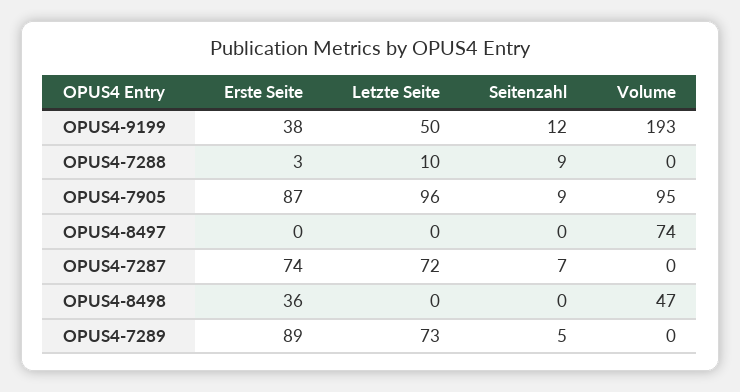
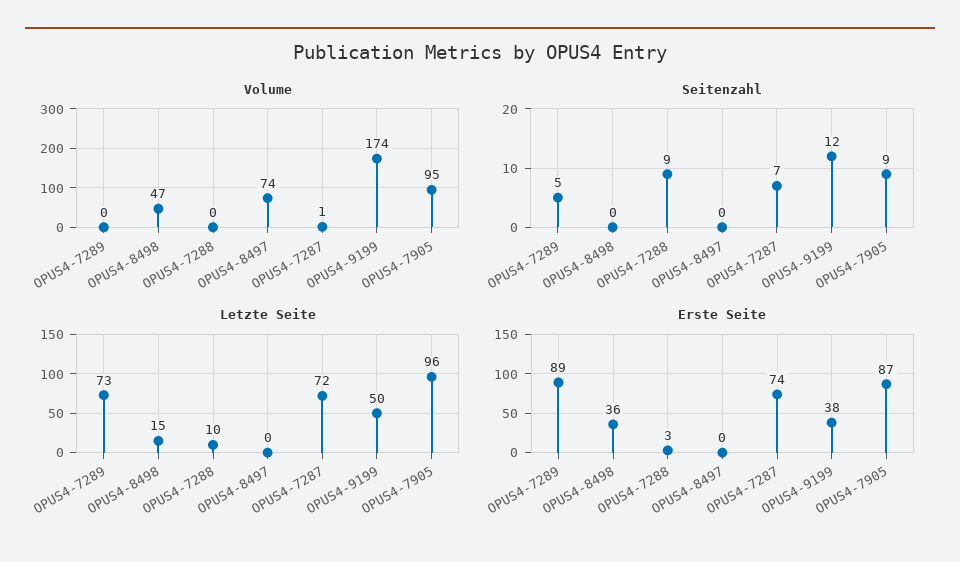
  {
    "Erste Seite": {
      "OPUS4-9199": 38,
      "OPUS4-7288": 3,
      "OPUS4-7905": 87,
      "OPUS4-8497": 0,
      "OPUS4-7287": 74,
      "OPUS4-8498": 36,
      "OPUS4-7289": 89
    },
    "Letzte Seite": {
      "OPUS4-9199": 50,
      "OPUS4-7288": 10,
      "OPUS4-7905": 96,
      "OPUS4-8497": 0,
      "OPUS4-7287": 72,
-     "OPUS4-8498": 0,
+     "OPUS4-8498": 15,
      "OPUS4-7289": 73
    },
    "Seitenzahl": {
      "OPUS4-9199": 12,
      "OPUS4-7288": 9,
      "OPUS4-7905": 9,
      "OPUS4-8497": 0,
      "OPUS4-7287": 7,
      "OPUS4-8498": 0,
      "OPUS4-7289": 5
    },
    "Volume": {
-     "OPUS4-9199": 193,
+     "OPUS4-9199": 174,
      "OPUS4-7288": 0,
      "OPUS4-7905": 95,
      "OPUS4-8497": 74,
-     "OPUS4-7287": 0,
+     "OPUS4-7287": 1,
      "OPUS4-8498": 47,
      "OPUS4-7289": 0
    }
  }

